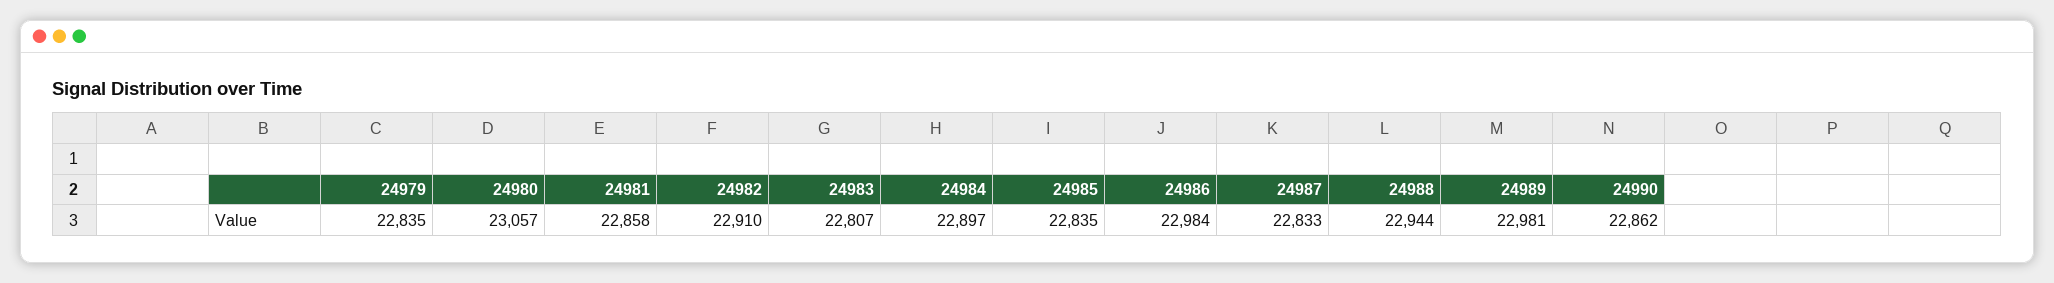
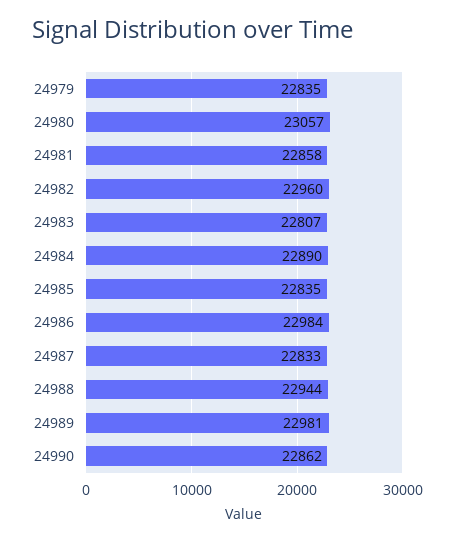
  {
    "24979": 22835,
    "24980": 23057,
    "24981": 22858,
-   "24982": 22910,
+   "24982": 22960,
    "24983": 22807,
-   "24984": 22897,
+   "24984": 22890,
    "24985": 22835,
    "24986": 22984,
    "24987": 22833,
    "24988": 22944,
    "24989": 22981,
    "24990": 22862
  }

